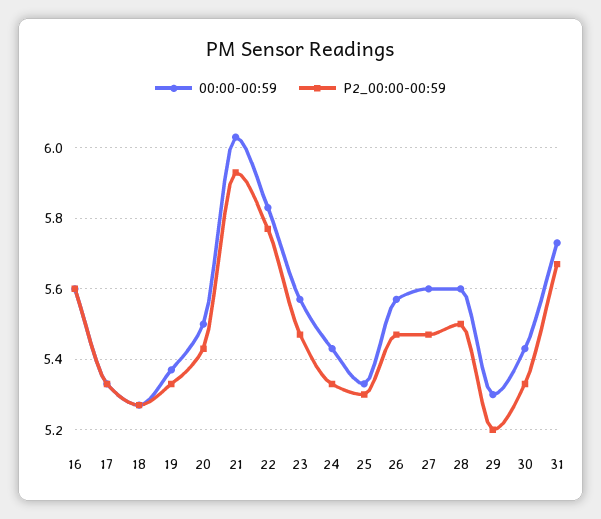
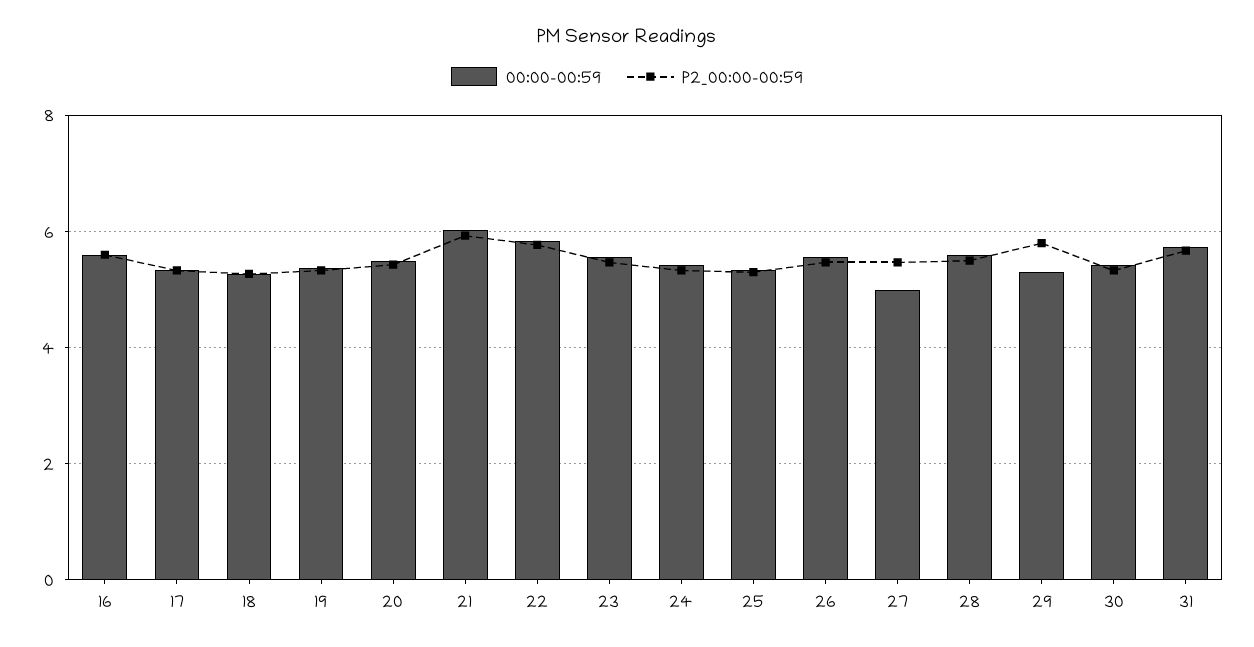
  {
    "00:00-00:59": {
      "16": 5.6,
      "17": 5.35,
      "18": 5.25,
      "19": 5.35,
      "20": 5.5,
      "21": 6.05,
      "22": 5.85,
      "23": 5.55,
      "24": 5.45,
      "25": 5.35,
      "26": 5.55,
-     "27": 5.6,
+     "27": 5,
      "28": 5.6,
      "29": 5.3,
      "30": 5.45,
      "31": 5.75
    },
    "P2_00:00-00:59": {
      "16": 5.6,
      "17": 5.35,
      "18": 5.25,
      "19": 5.35,
      "20": 5.45,
      "21": 5.95,
      "22": 5.75,
      "23": 5.45,
      "24": 5.35,
      "25": 5.3,
      "26": 5.45,
      "27": 5.45,
      "28": 5.5,
-     "29": 5.2,
+     "29": 5.8,
      "30": 5.35,
      "31": 5.65
    }
  }

